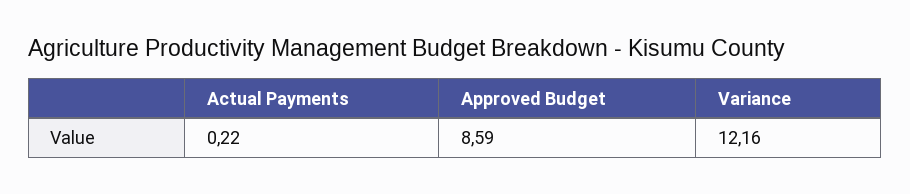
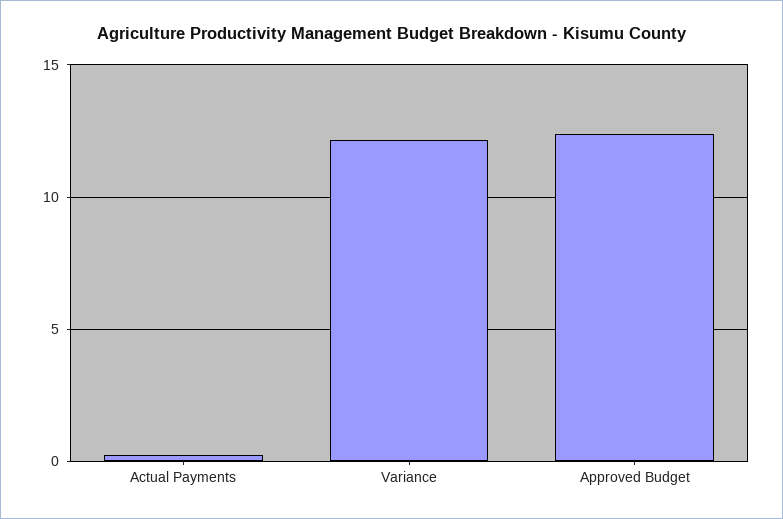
  {
    "Actual Payments": 0.22,
-   "Approved Budget": 8.59,
+   "Approved Budget": 12.5,
    "Variance": 12.16
  }

